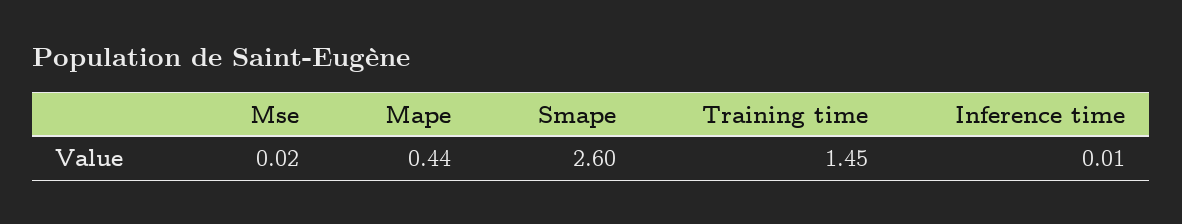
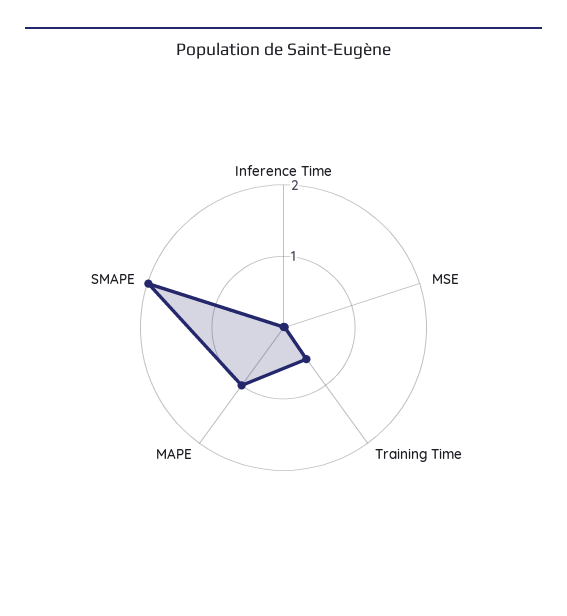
  {
    "Mse": 0.02,
-   "Mape": 0.44,
+   "Mape": 1,
-   "Smape": 2.6,
+   "Smape": 2,
-   "Training time": 1.45,
+   "Training time": 0.6,
    "Inference time": 0.01
  }

